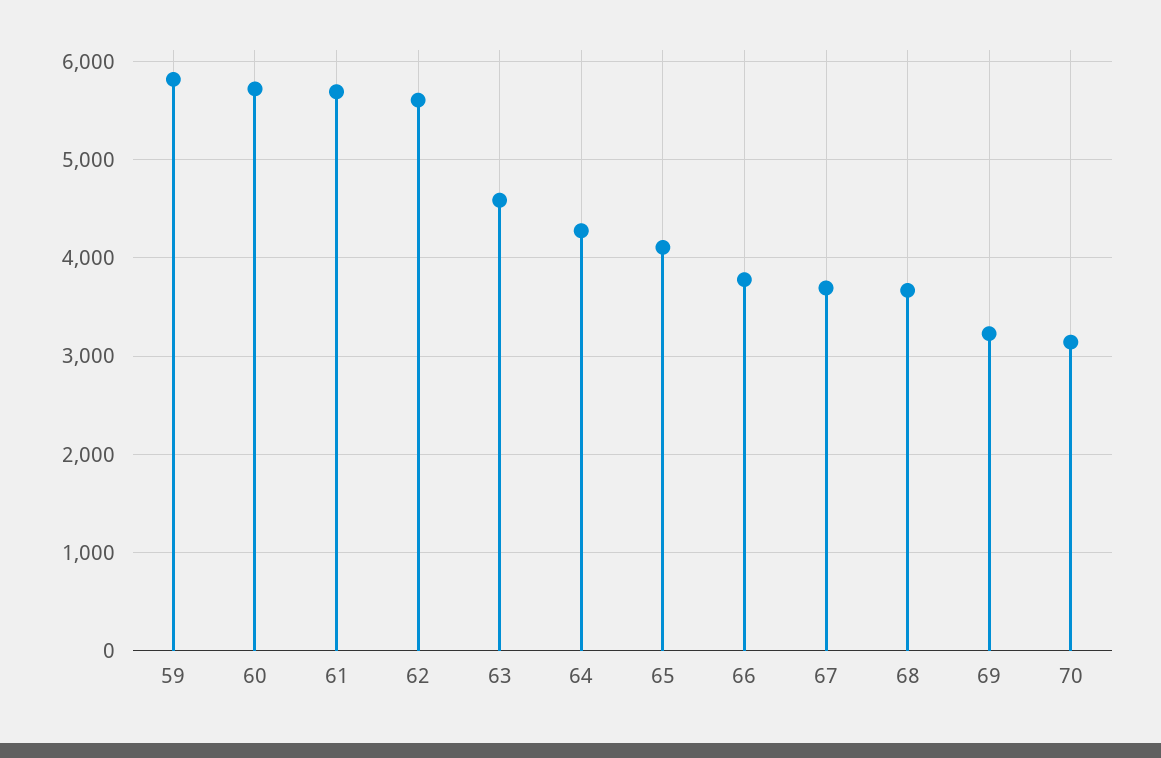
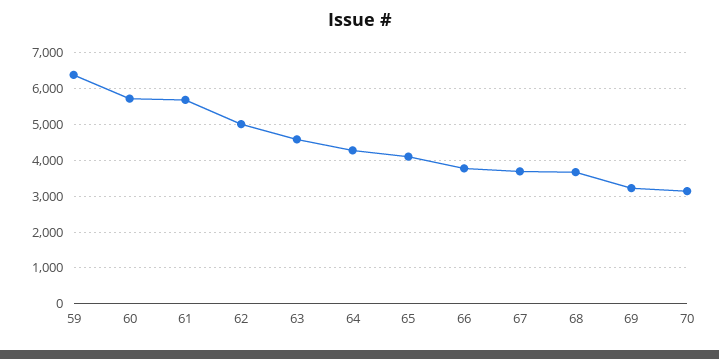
  {
-   "59": 5800,
+   "59": 6400,
    "60": 5700,
    "61": 5700,
-   "62": 5600,
+   "62": 5000,
    "63": 4600,
    "64": 4300,
    "65": 4100,
    "66": 3800,
    "67": 3700,
    "68": 3700,
    "69": 3200,
    "70": 3100
  }

